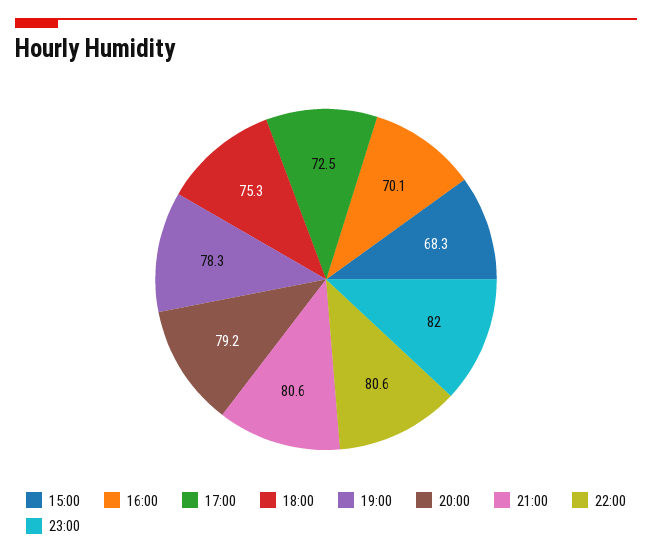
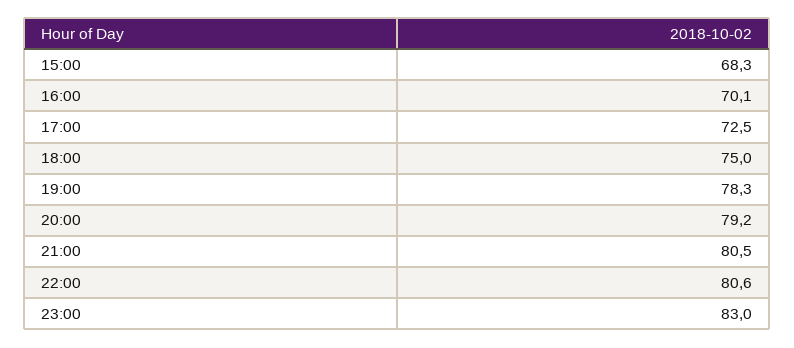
  {
    "15:00": 68.3,
    "16:00": 70.1,
    "17:00": 72.5,
-   "18:00": 75.3,
+   "18:00": 75,
    "19:00": 78.3,
    "20:00": 79.2,
-   "21:00": 80.6,
+   "21:00": 80.5,
    "22:00": 80.6,
-   "23:00": 82
+   "23:00": 83
  }

